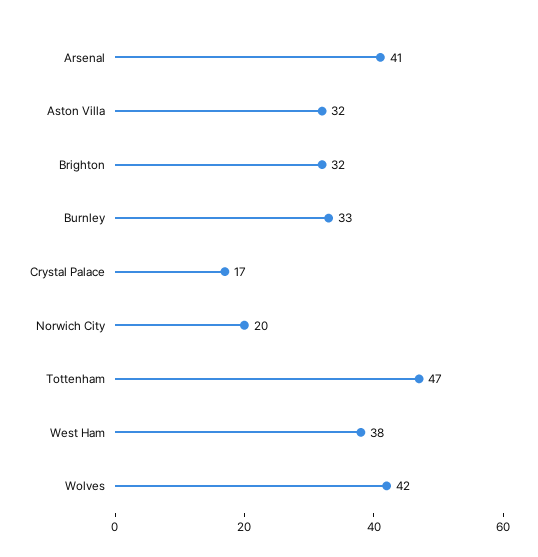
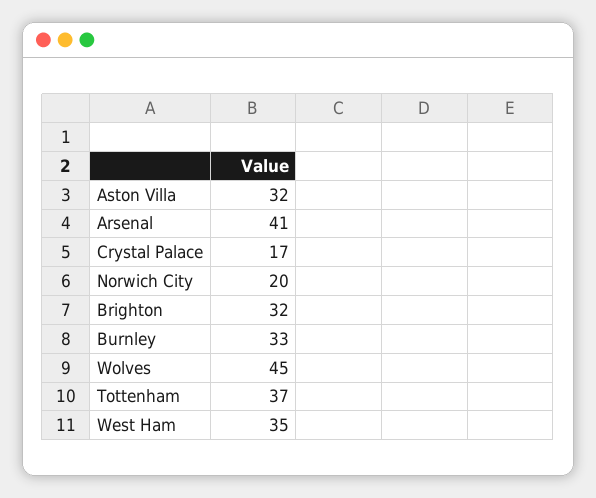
  {
    "Arsenal": 41,
    "Aston Villa": 32,
    "Brighton": 32,
    "Burnley": 33,
    "Crystal Palace": 17,
    "Norwich City": 20,
-   "Tottenham": 47,
+   "Tottenham": 37,
-   "West Ham": 38,
+   "West Ham": 35,
-   "Wolves": 42
+   "Wolves": 45
  }

